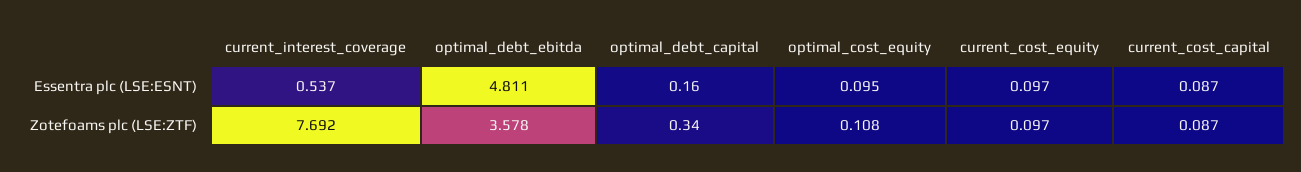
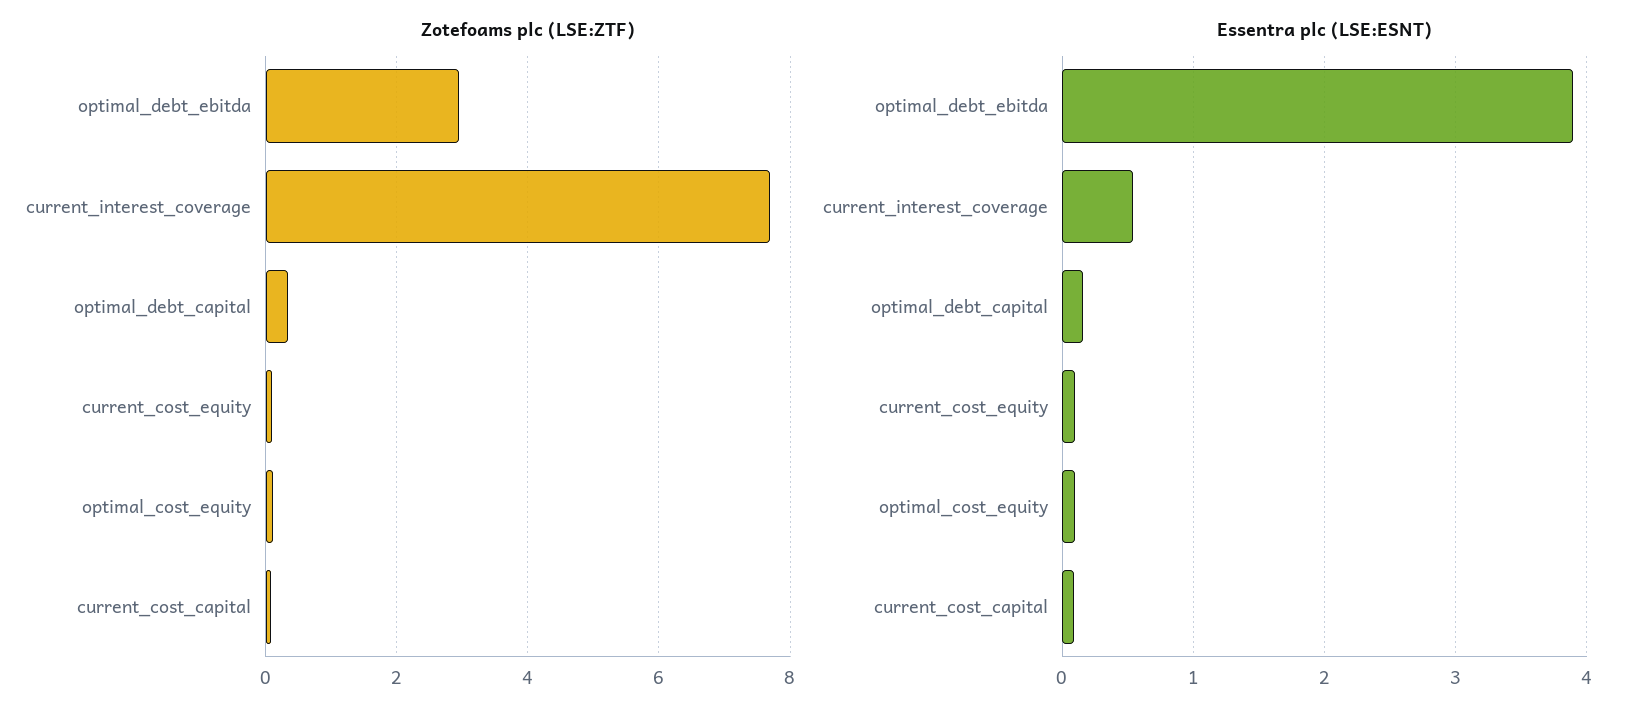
  {
    "Essentra plc (LSE:ESNT)": {
      "current_interest_coverage": 0.537,
-     "optimal_debt_ebitda": 4.811,
+     "optimal_debt_ebitda": 3.9,
      "optimal_debt_capital": 0.16,
      "optimal_cost_equity": 0.095,
      "current_cost_equity": 0.097,
      "current_cost_capital": 0.087
    },
    "Zotefoams plc (LSE:ZTF)": {
      "current_interest_coverage": 7.692,
-     "optimal_debt_ebitda": 3.578,
+     "optimal_debt_ebitda": 3,
      "optimal_debt_capital": 0.34,
      "optimal_cost_equity": 0.108,
      "current_cost_equity": 0.097,
      "current_cost_capital": 0.087
    }
  }

